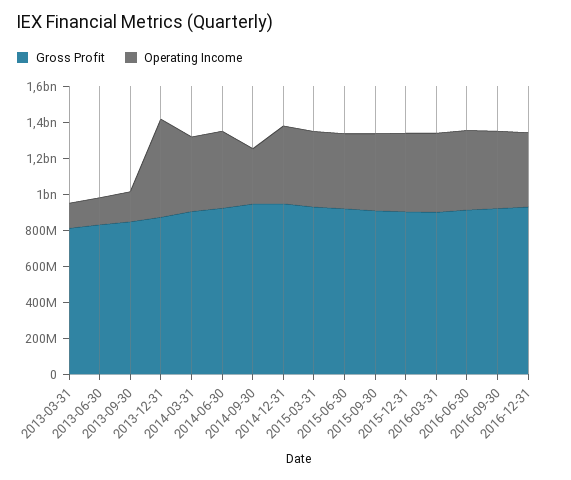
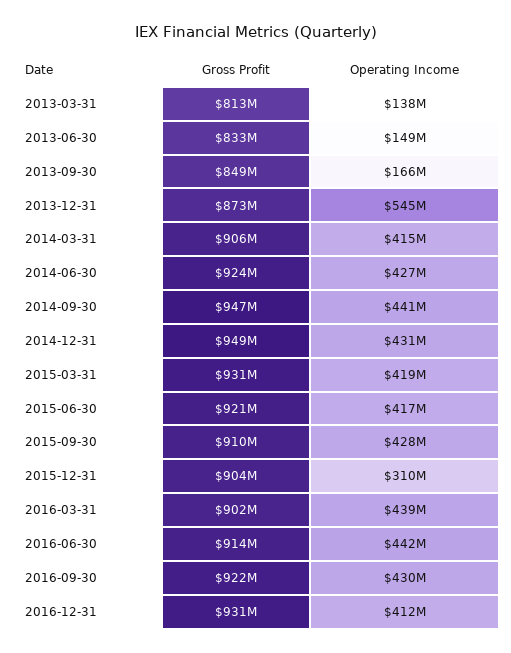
  {
    "Gross Profit": {
      "2013-03-31": 813000000,
      "2013-06-30": 833000000,
      "2013-09-30": 849000000,
      "2013-12-31": 873000000,
      "2014-03-31": 906000000,
      "2014-06-30": 924000000,
      "2014-09-30": 947000000,
      "2014-12-31": 949000000,
      "2015-03-31": 931000000,
      "2015-06-30": 921000000,
      "2015-09-30": 910000000,
      "2015-12-31": 904000000,
      "2016-03-31": 902000000,
      "2016-06-30": 914000000,
      "2016-09-30": 922000000,
      "2016-12-31": 931000000
    },
    "Operating Income": {
      "2013-03-31": 138000000,
      "2013-06-30": 149000000,
      "2013-09-30": 166000000,
      "2013-12-31": 545000000,
      "2014-03-31": 415000000,
      "2014-06-30": 427000000,
-     "2014-09-30": 300000000,
+     "2014-09-30": 441000000,
      "2014-12-31": 431000000,
      "2015-03-31": 419000000,
      "2015-06-30": 417000000,
      "2015-09-30": 428000000,
-     "2015-12-31": 450000000,
+     "2015-12-31": 310000000,
      "2016-03-31": 439000000,
      "2016-06-30": 442000000,
      "2016-09-30": 430000000,
      "2016-12-31": 412000000
    }
  }

